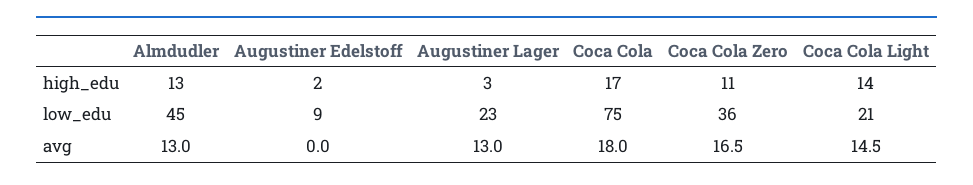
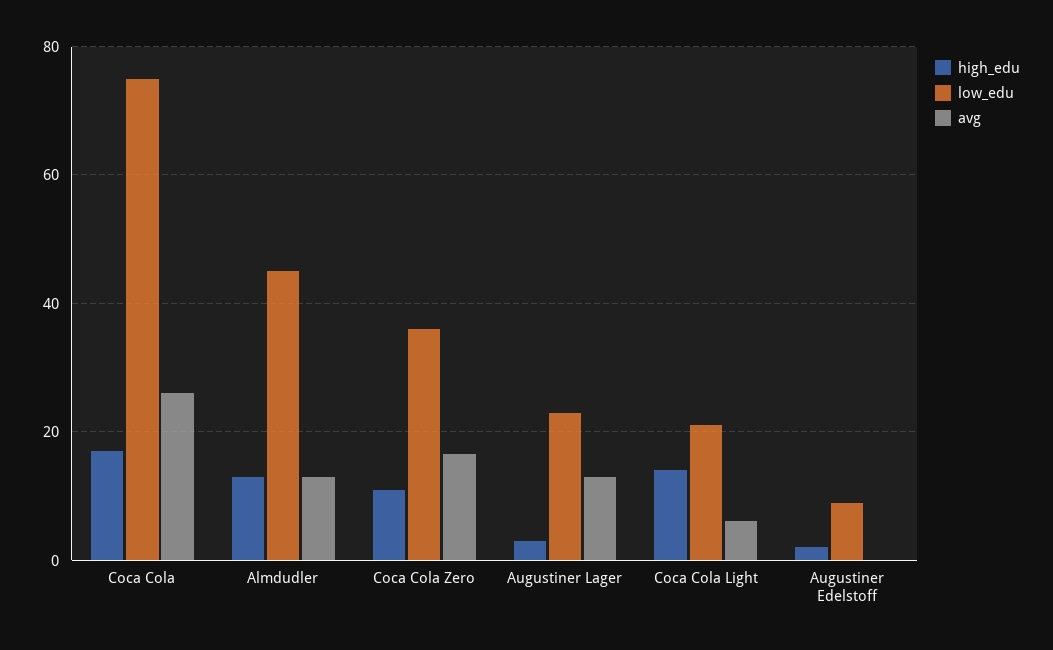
  {
    "high_edu": {
      "Almdudler": 13,
      "Augustiner Edelstoff": 2,
      "Augustiner Lager": 3,
      "Coca Cola": 17,
      "Coca Cola Zero": 11,
      "Coca Cola Light": 14
    },
    "low_edu": {
      "Almdudler": 45,
      "Augustiner Edelstoff": 9,
      "Augustiner Lager": 23,
      "Coca Cola": 75,
      "Coca Cola Zero": 36,
      "Coca Cola Light": 21
    },
    "avg": {
      "Almdudler": 13,
      "Augustiner Edelstoff": 0,
      "Augustiner Lager": 13,
-     "Coca Cola": 18,
+     "Coca Cola": 26,
      "Coca Cola Zero": 16.5,
-     "Coca Cola Light": 14.5
+     "Coca Cola Light": 6
    }
  }

